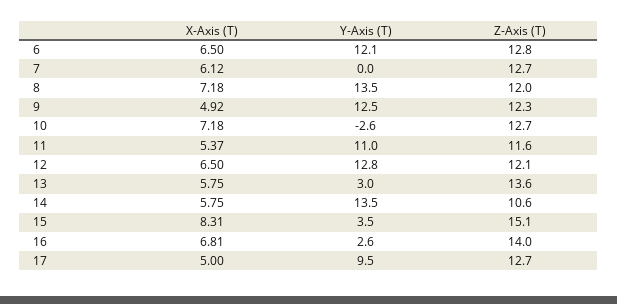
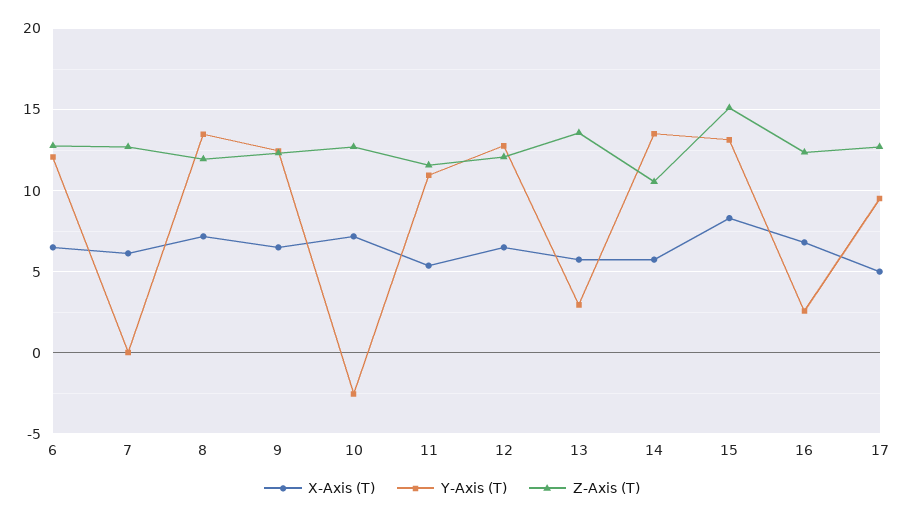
  {
    "X-Axis (T)": {
      "6": 6.5,
      "7": 6.12,
      "8": 7.18,
-     "9": 4.92,
+     "9": 6.5,
      "10": 7.18,
      "11": 5.37,
      "12": 6.5,
      "13": 5.75,
      "14": 5.75,
      "15": 8.31,
      "16": 6.81,
      "17": 5
    },
    "Y-Axis (T)": {
      "6": 12.1,
      "7": 0,
      "8": 13.5,
      "9": 12.5,
      "10": -2.6,
      "11": 11,
      "12": 12.8,
      "13": 3,
      "14": 13.5,
-     "15": 3.5,
+     "15": 13,
      "16": 2.6,
      "17": 9.5
    },
    "Z-Axis (T)": {
      "6": 12.8,
      "7": 12.7,
      "8": 12,
      "9": 12.3,
      "10": 12.7,
      "11": 11.6,
      "12": 12.1,
      "13": 13.6,
      "14": 10.6,
      "15": 15.1,
-     "16": 14,
+     "16": 12.5,
      "17": 12.7
    }
  }

